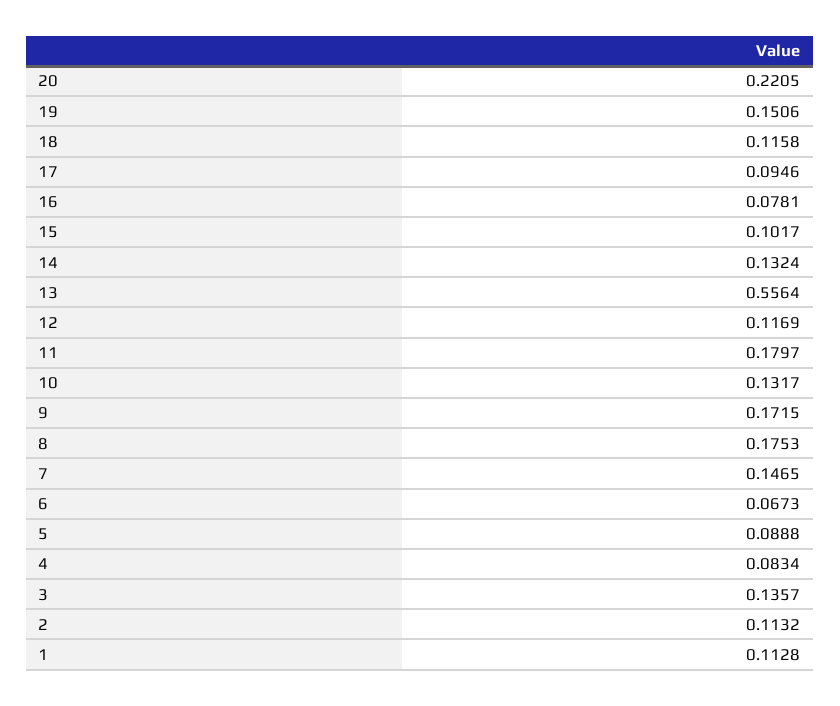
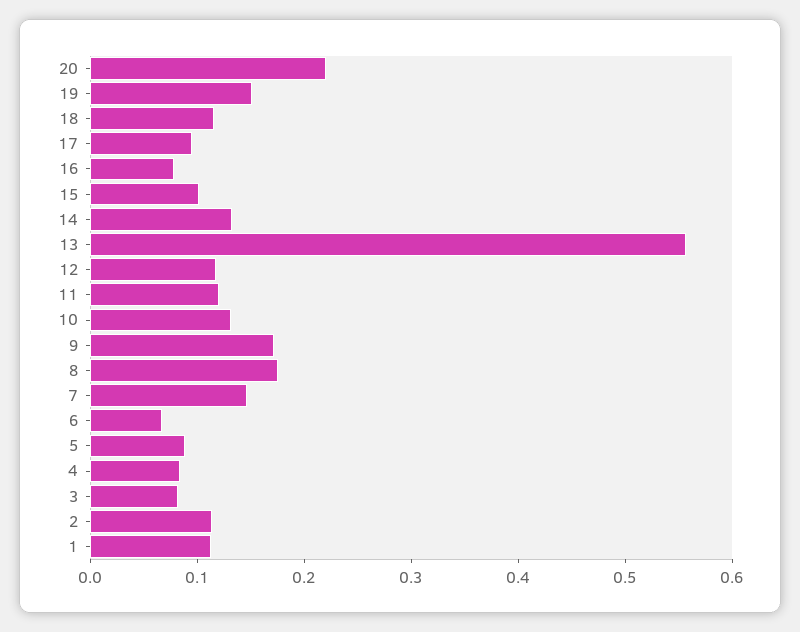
  {
    "20": 0.2205,
    "19": 0.1506,
    "18": 0.1158,
    "17": 0.0946,
    "16": 0.0781,
    "15": 0.1017,
    "14": 0.1324,
    "13": 0.5564,
    "12": 0.1169,
-   "11": 0.1797,
+   "11": 0.12,
    "10": 0.1317,
    "9": 0.1715,
    "8": 0.1753,
    "7": 0.1465,
    "6": 0.0673,
    "5": 0.0888,
    "4": 0.0834,
-   "3": 0.1357,
+   "3": 0.08,
    "2": 0.1132,
    "1": 0.1128
  }

